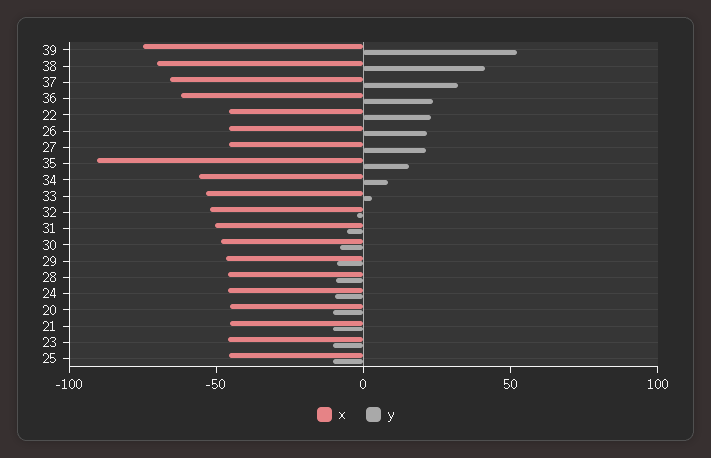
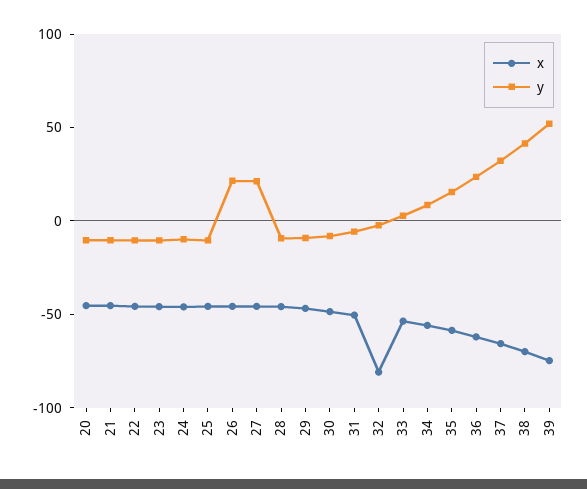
  {
    "x": {
      "39": -70,
      "38": -70,
      "37": -70,
      "36": -60,
      "22": -50,
      "26": -50,
      "27": -50,
-     "35": -90,
+     "35": -60,
      "34": -60,
      "33": -50,
-     "32": -50,
+     "32": -80,
      "31": -50,
      "30": -50,
      "29": -50,
      "28": -50,
      "24": -50,
      "20": -50,
      "21": -50,
      "23": -50,
      "25": -50
    },
    "y": {
      "39": 50,
      "38": 40,
      "37": 30,
      "36": 20,
-     "22": 20,
+     "22": -10,
      "26": 20,
      "27": 20,
      "35": 20,
      "34": 10,
      "33": 0,
      "32": 0,
      "31": -10,
      "30": -10,
      "29": -10,
      "28": -10,
      "24": -10,
      "20": -10,
      "21": -10,
      "23": -10,
      "25": -10
    }
  }

